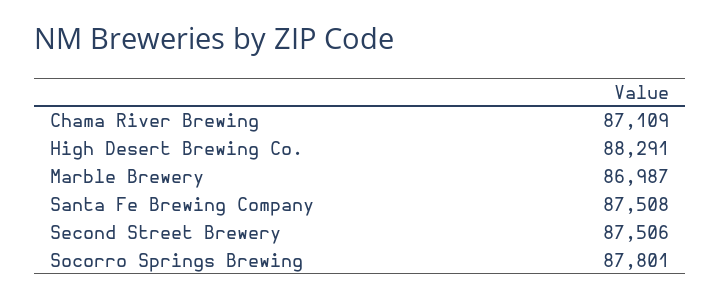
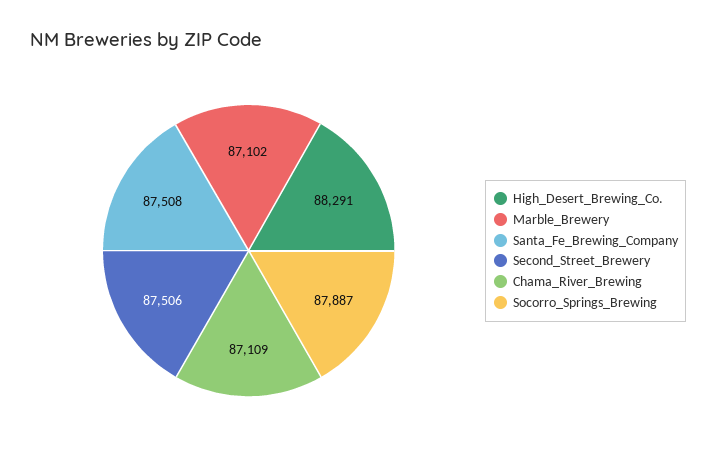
  {
    "Chama River Brewing": 87109,
    "High Desert Brewing Co.": 88291,
-   "Marble Brewery": 86987,
+   "Marble Brewery": 87102,
    "Santa Fe Brewing Company": 87508,
    "Second Street Brewery": 87506,
-   "Socorro Springs Brewing": 87801
+   "Socorro Springs Brewing": 87887
  }

